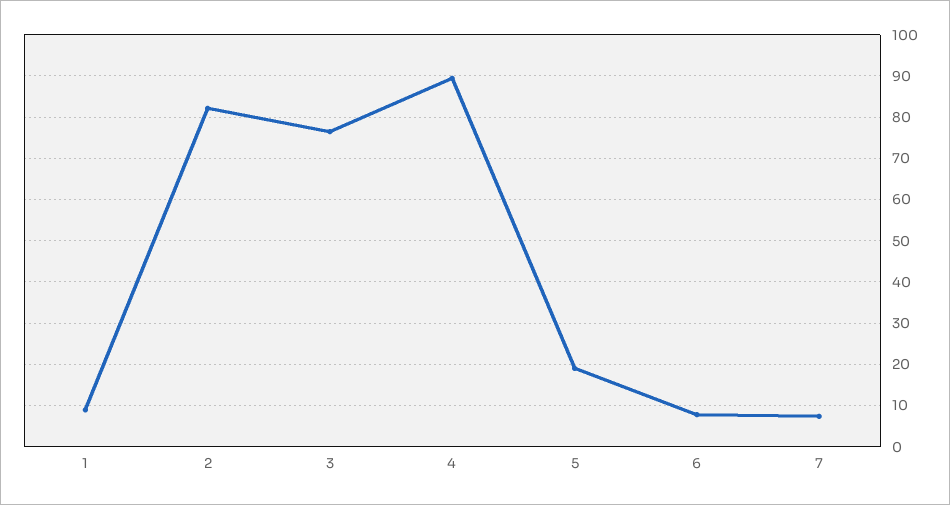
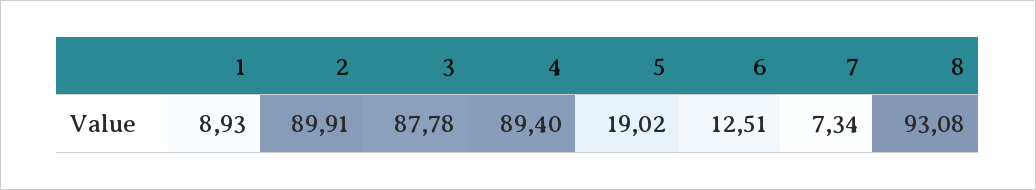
  {
    "1": 8.93,
-   "2": 82,
+   "2": 89.91,
-   "3": 76,
+   "3": 87.78,
    "4": 89.4,
    "5": 19.02,
-   "6": 8,
+   "6": 12.51,
-   "7": 7.34
+   "7": 7.34,
+   "8": 93.08
  }

